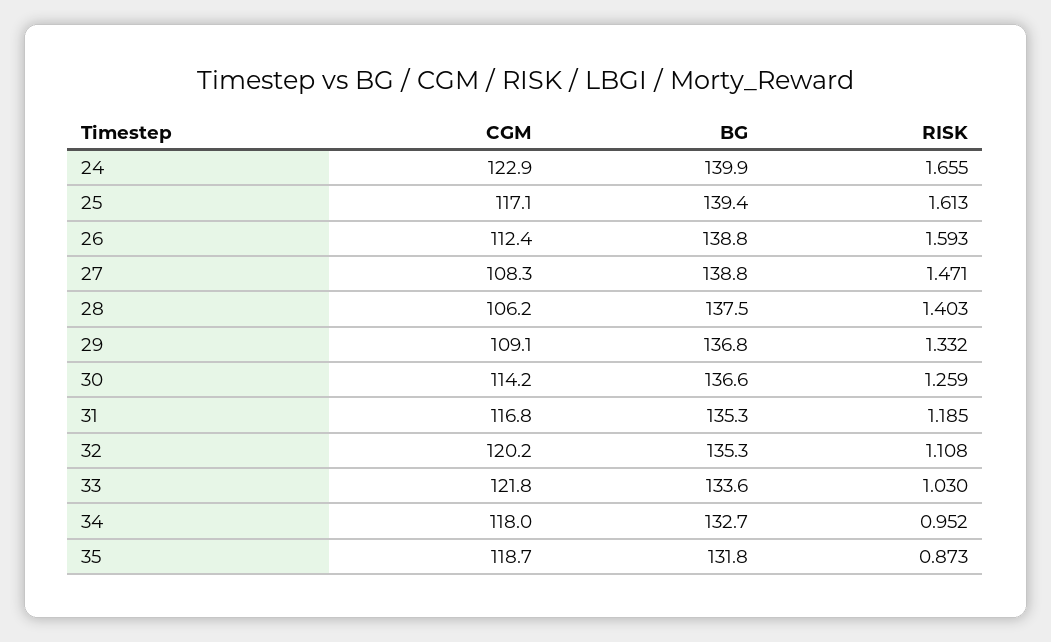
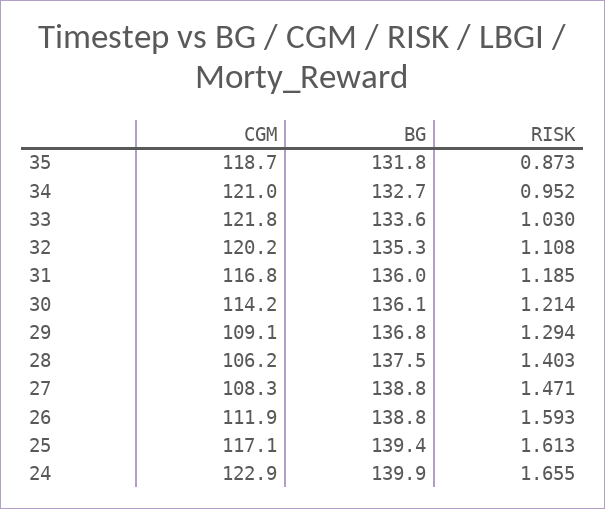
  {
    "CGM": {
      "24": 122.9,
      "25": 117.1,
-     "26": 112.4,
+     "26": 111.9,
      "27": 108.3,
      "28": 106.2,
      "29": 109.1,
      "30": 114.2,
      "31": 116.8,
      "32": 120.2,
      "33": 121.8,
-     "34": 118,
+     "34": 121,
      "35": 118.7
    },
    "BG": {
      "24": 139.9,
      "25": 139.4,
      "26": 138.8,
      "27": 138.8,
      "28": 137.5,
      "29": 136.8,
-     "30": 136.6,
+     "30": 136.1,
-     "31": 135.3,
+     "31": 136,
      "32": 135.3,
      "33": 133.6,
      "34": 132.7,
      "35": 131.8
    },
    "RISK": {
      "24": 1.655,
      "25": 1.613,
      "26": 1.593,
      "27": 1.471,
      "28": 1.403,
-     "29": 1.332,
+     "29": 1.294,
-     "30": 1.259,
+     "30": 1.214,
      "31": 1.185,
      "32": 1.108,
      "33": 1.03,
      "34": 0.952,
      "35": 0.873
    }
  }

